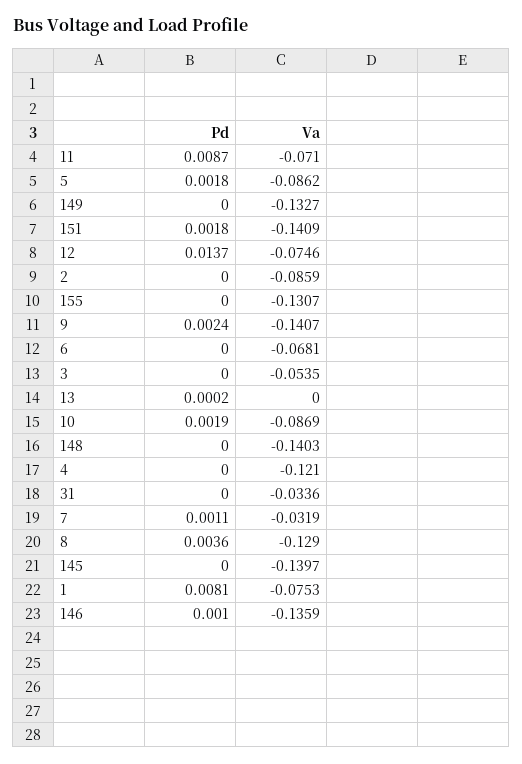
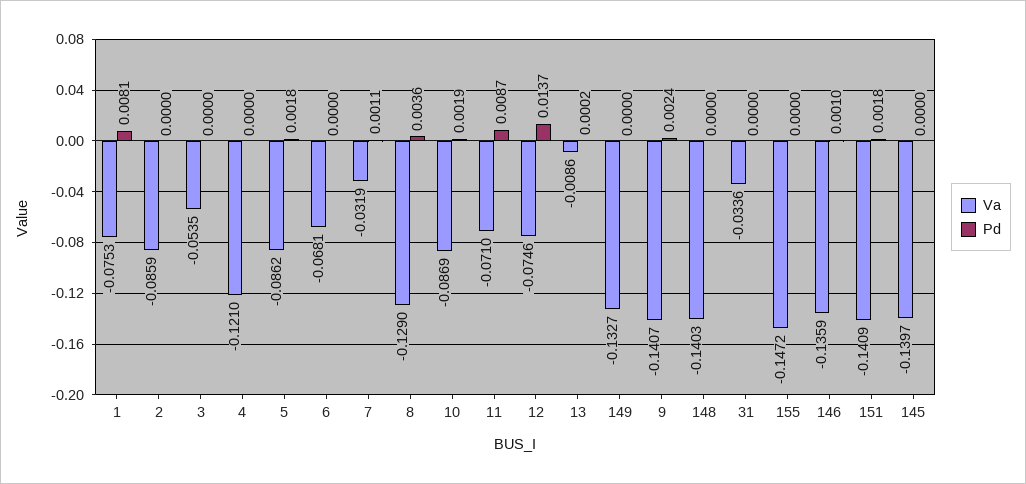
  {
    "Pd": {
      "11": 0.0087,
      "5": 0.0018,
      "149": 0,
      "151": 0.0018,
      "12": 0.0137,
      "2": 0,
      "155": 0,
      "9": 0.0024,
      "6": 0,
      "3": 0,
      "13": 0.0002,
      "10": 0.0019,
      "148": 0,
      "4": 0,
      "31": 0,
      "7": 0.0011,
      "8": 0.0036,
      "145": 0,
      "1": 0.0081,
      "146": 0.001
    },
    "Va": {
      "11": -0.071,
      "5": -0.0862,
      "149": -0.1327,
      "151": -0.1409,
      "12": -0.0746,
      "2": -0.0859,
-     "155": -0.1307,
+     "155": -0.1472,
      "9": -0.1407,
      "6": -0.0681,
      "3": -0.0535,
-     "13": 0,
+     "13": -0.0086,
      "10": -0.0869,
      "148": -0.1403,
      "4": -0.121,
      "31": -0.0336,
      "7": -0.0319,
      "8": -0.129,
      "145": -0.1397,
      "1": -0.0753,
      "146": -0.1359
    }
  }

